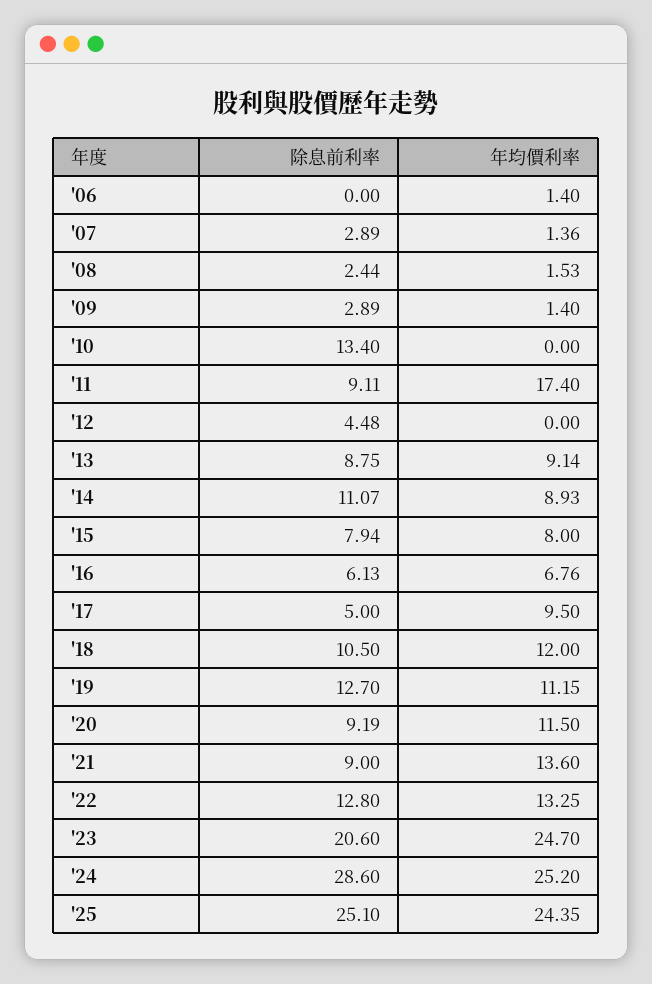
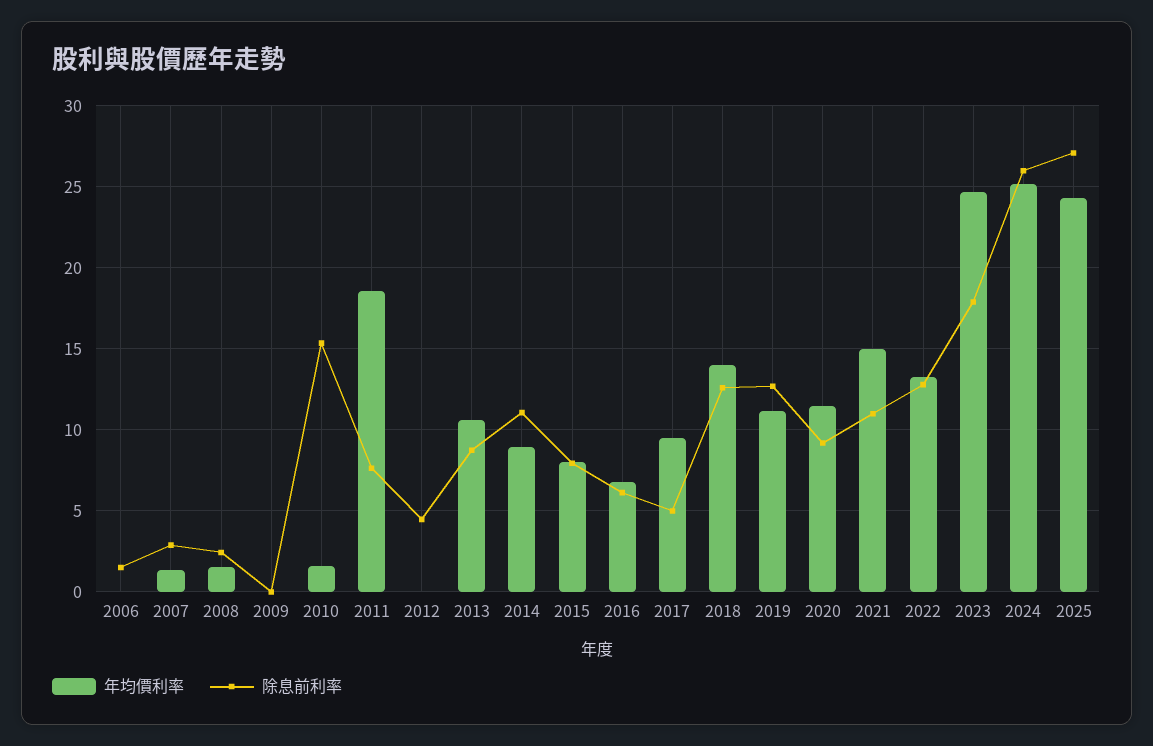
  {
    "除息前利率": {
-     "'06": 0,
+     "'06": 1.5,
      "'07": 2.89,
      "'08": 2.44,
-     "'09": 2.89,
+     "'09": 0,
-     "'10": 13.4,
+     "'10": 15.5,
-     "'11": 9.11,
+     "'11": 7.5,
      "'12": 4.48,
      "'13": 8.75,
      "'14": 11.07,
      "'15": 7.94,
      "'16": 6.13,
      "'17": 5,
-     "'18": 10.5,
+     "'18": 12.5,
      "'19": 12.7,
      "'20": 9.19,
-     "'21": 9,
+     "'21": 11,
      "'22": 12.8,
-     "'23": 20.6,
+     "'23": 18,
-     "'24": 28.6,
+     "'24": 26,
-     "'25": 25.1
+     "'25": 27
    },
    "年均價利率": {
-     "'06": 1.4,
+     "'06": 0,
      "'07": 1.36,
      "'08": 1.53,
-     "'09": 1.4,
+     "'09": 0,
-     "'10": 0,
+     "'10": 1.5,
-     "'11": 17.4,
+     "'11": 18.5,
      "'12": 0,
-     "'13": 9.14,
+     "'13": 10.5,
      "'14": 8.93,
      "'15": 8,
      "'16": 6.76,
      "'17": 9.5,
-     "'18": 12,
+     "'18": 14,
      "'19": 11.15,
      "'20": 11.5,
-     "'21": 13.6,
+     "'21": 15,
      "'22": 13.25,
      "'23": 24.7,
      "'24": 25.2,
      "'25": 24.35
    }
  }

